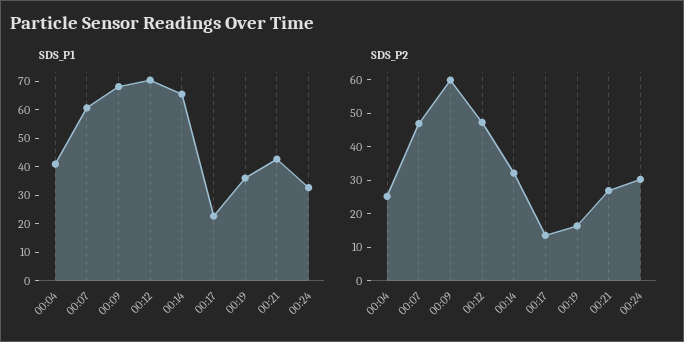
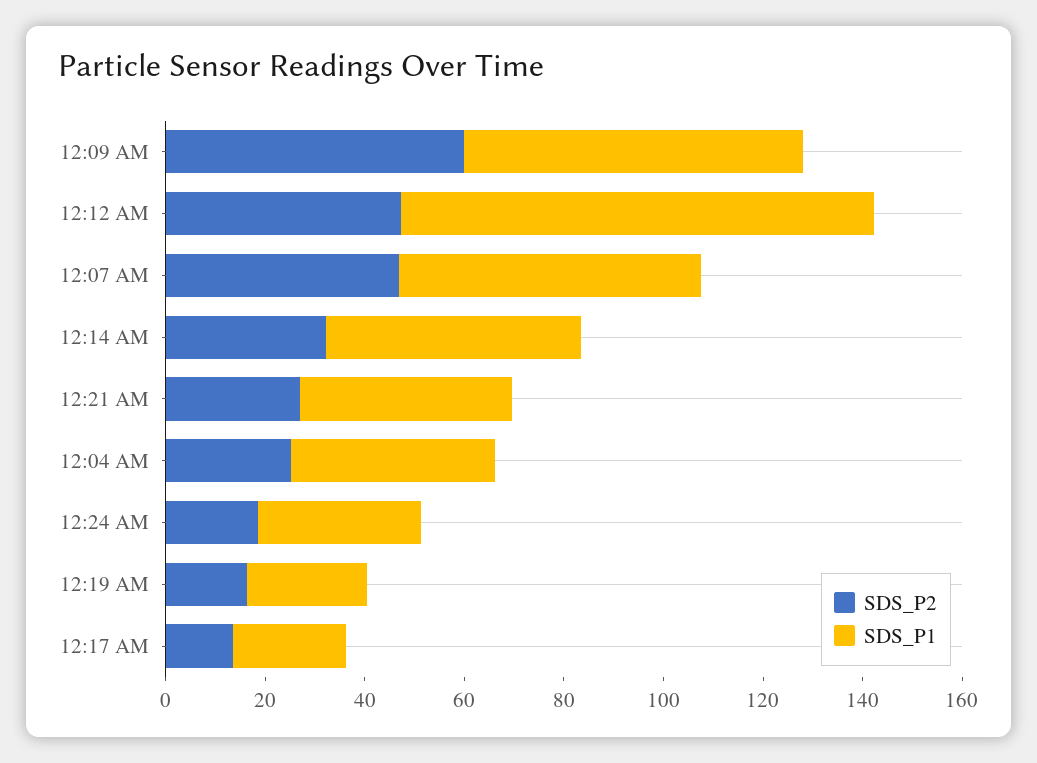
  {
    "SDS_P1": {
      "00:04": 40,
      "00:07": 60,
      "00:09": 70,
-     "00:12": 70,
+     "00:12": 95,
-     "00:14": 65,
+     "00:14": 50,
      "00:17": 25,
-     "00:19": 35,
+     "00:19": 25,
      "00:21": 45,
      "00:24": 35
    },
    "SDS_P2": {
      "00:04": 25,
      "00:07": 47.5,
      "00:09": 60,
      "00:12": 47.5,
      "00:14": 32.5,
      "00:17": 12.5,
      "00:19": 17.5,
      "00:21": 27.5,
-     "00:24": 30
+     "00:24": 20
    }
  }

